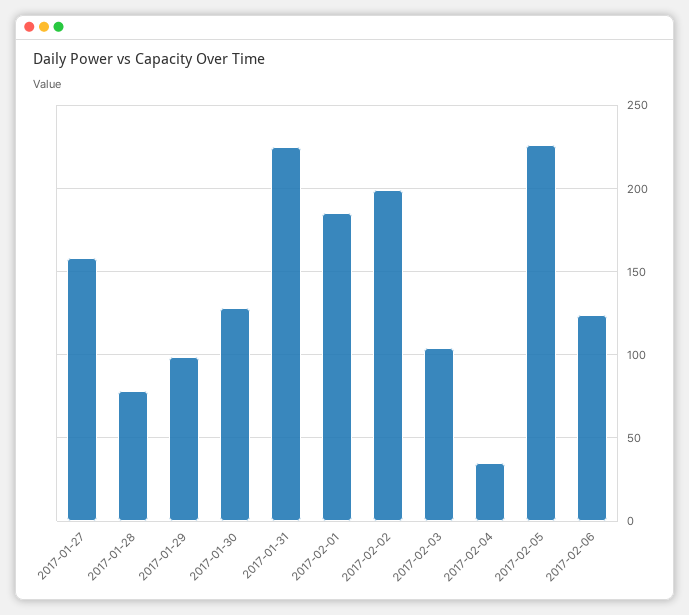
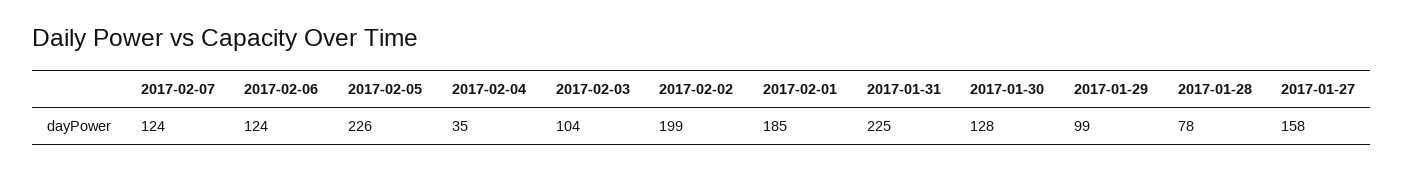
  {
    "2017-01-27": 158,
    "2017-01-28": 78,
    "2017-01-29": 99,
    "2017-01-30": 128,
    "2017-01-31": 225,
    "2017-02-01": 185,
    "2017-02-02": 199,
    "2017-02-03": 104,
    "2017-02-04": 35,
    "2017-02-05": 226,
-   "2017-02-06": 124
+   "2017-02-06": 124,
+   "2017-02-07": 124
  }

